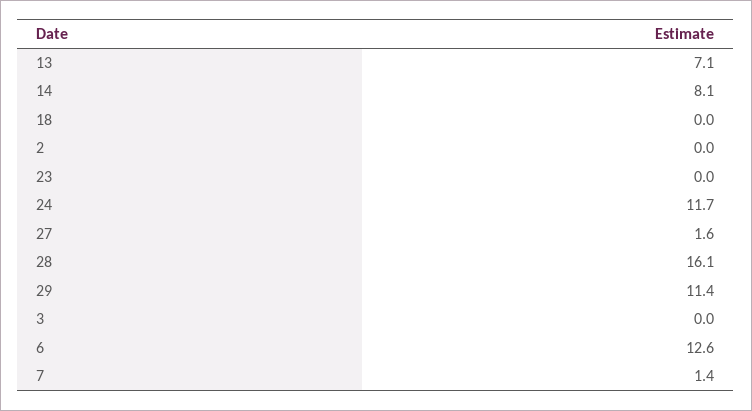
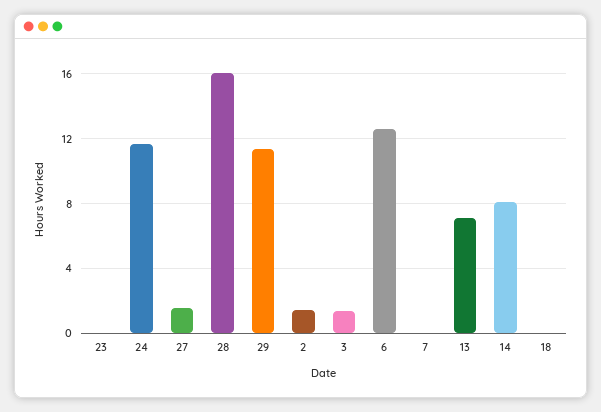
  {
    "13": 7.1,
    "14": 8.1,
    "18": 0,
-   "2": 0,
+   "2": 1.5,
    "23": 0,
    "24": 11.7,
    "27": 1.6,
    "28": 16.1,
    "29": 11.4,
-   "3": 0,
+   "3": 1.5,
    "6": 12.6,
-   "7": 1.4
+   "7": 0
  }

